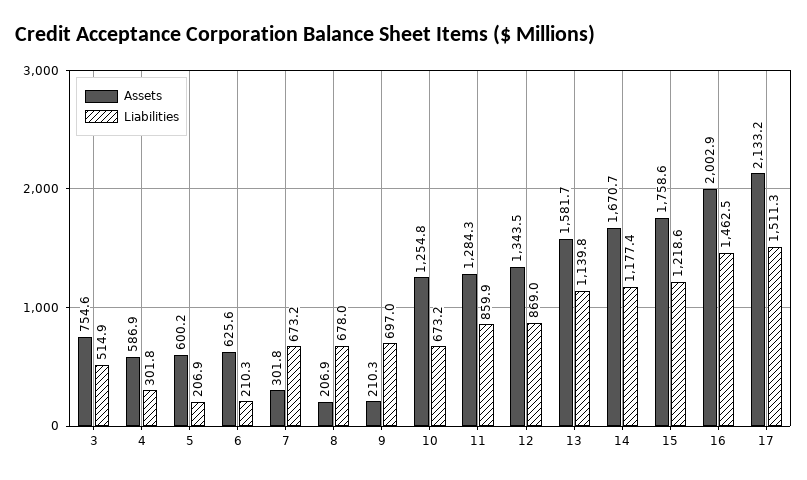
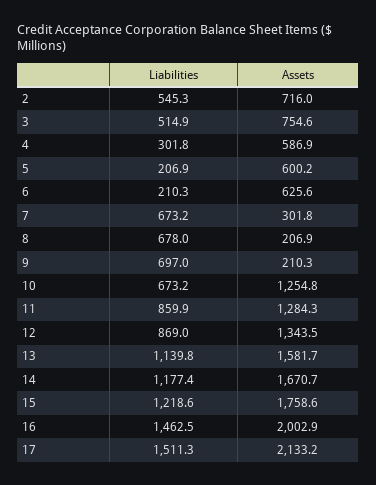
  {
    "Assets": {
      "3": 754.6,
      "4": 586.9,
      "5": 600.2,
      "6": 625.6,
      "7": 301.8,
      "8": 206.9,
      "9": 210.3,
      "10": 1254.8,
      "11": 1284.3,
      "12": 1343.5,
      "13": 1581.7,
      "14": 1670.7,
      "15": 1758.6,
      "16": 2002.9,
-     "17": 2133.2
+     "17": 2133.2,
+     "2": 716
    },
    "Liabilities": {
      "3": 514.9,
      "4": 301.8,
      "5": 206.9,
      "6": 210.3,
      "7": 673.2,
      "8": 678,
      "9": 697,
      "10": 673.2,
      "11": 859.9,
      "12": 869,
      "13": 1139.8,
      "14": 1177.4,
      "15": 1218.6,
      "16": 1462.5,
-     "17": 1511.3
+     "17": 1511.3,
+     "2": 545.3
    }
  }

